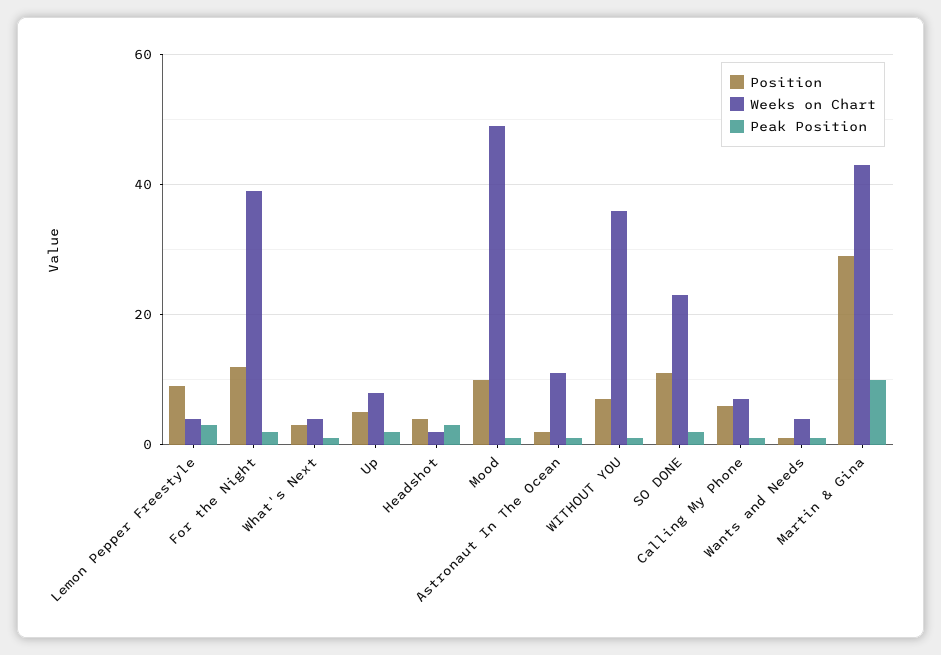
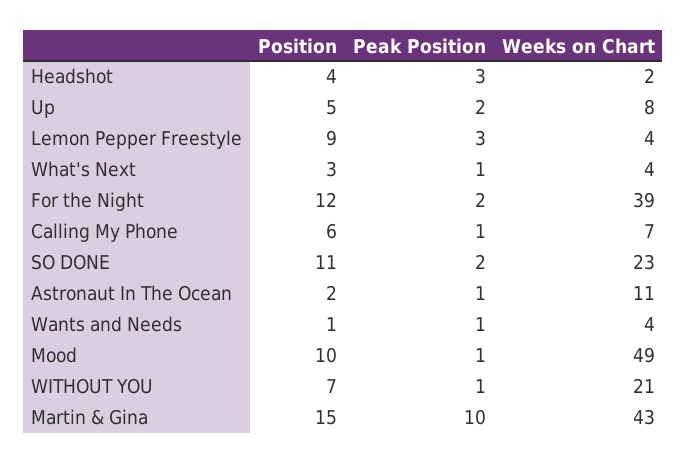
  {
    "Position": {
      "Lemon Pepper Freestyle": 9,
      "For the Night": 12,
      "What's Next": 3,
      "Up": 5,
      "Headshot": 4,
      "Mood": 10,
      "Astronaut In The Ocean": 2,
      "WITHOUT YOU": 7,
      "SO DONE": 11,
      "Calling My Phone": 6,
      "Wants and Needs": 1,
-     "Martin & Gina": 30
+     "Martin & Gina": 15
    },
    "Weeks on Chart": {
      "Lemon Pepper Freestyle": 4,
      "For the Night": 39,
      "What's Next": 4,
      "Up": 8,
      "Headshot": 2,
      "Mood": 49,
      "Astronaut In The Ocean": 11,
-     "WITHOUT YOU": 35,
+     "WITHOUT YOU": 21,
      "SO DONE": 23,
      "Calling My Phone": 7,
      "Wants and Needs": 4,
      "Martin & Gina": 43
    },
    "Peak Position": {
      "Lemon Pepper Freestyle": 3,
      "For the Night": 2,
      "What's Next": 1,
      "Up": 2,
      "Headshot": 3,
      "Mood": 1,
      "Astronaut In The Ocean": 1,
      "WITHOUT YOU": 1,
      "SO DONE": 2,
      "Calling My Phone": 1,
      "Wants and Needs": 1,
      "Martin & Gina": 10
    }
  }

